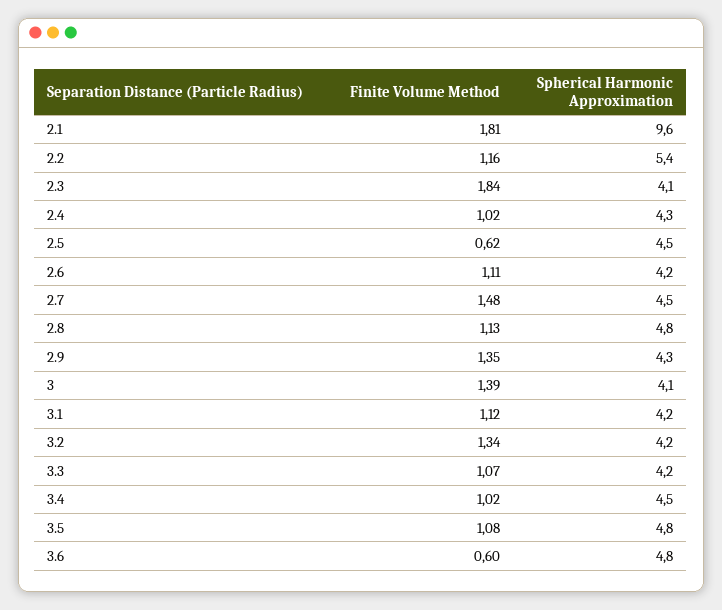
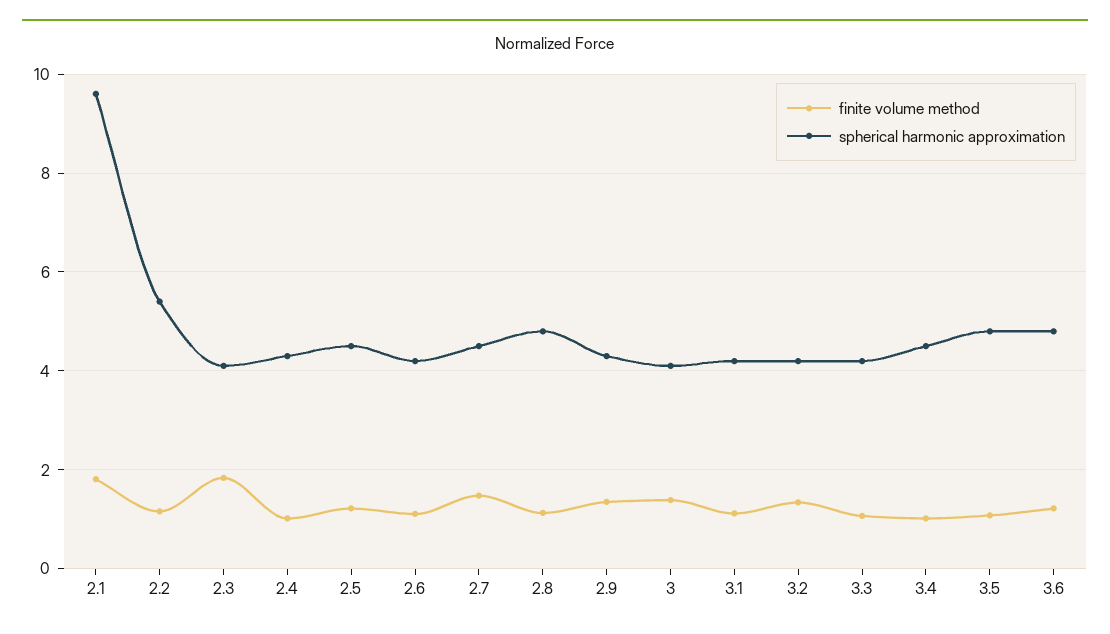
  {
    "Finite Volume Method": {
      "2.1": 1.81,
      "2.2": 1.16,
      "2.3": 1.84,
      "2.4": 1.02,
-     "2.5": 0.62,
+     "2.5": 1.2,
      "2.6": 1.11,
      "2.7": 1.48,
      "2.8": 1.13,
      "2.9": 1.35,
      "3": 1.39,
      "3.1": 1.12,
      "3.2": 1.34,
      "3.3": 1.07,
      "3.4": 1.02,
      "3.5": 1.08,
-     "3.6": 0.6
+     "3.6": 1.2
    },
    "Spherical Harmonic Approximation": {
      "2.1": 9.6,
      "2.2": 5.4,
      "2.3": 4.1,
      "2.4": 4.3,
      "2.5": 4.5,
      "2.6": 4.2,
      "2.7": 4.5,
      "2.8": 4.8,
      "2.9": 4.3,
      "3": 4.1,
      "3.1": 4.2,
      "3.2": 4.2,
      "3.3": 4.2,
      "3.4": 4.5,
      "3.5": 4.8,
      "3.6": 4.8
    }
  }

